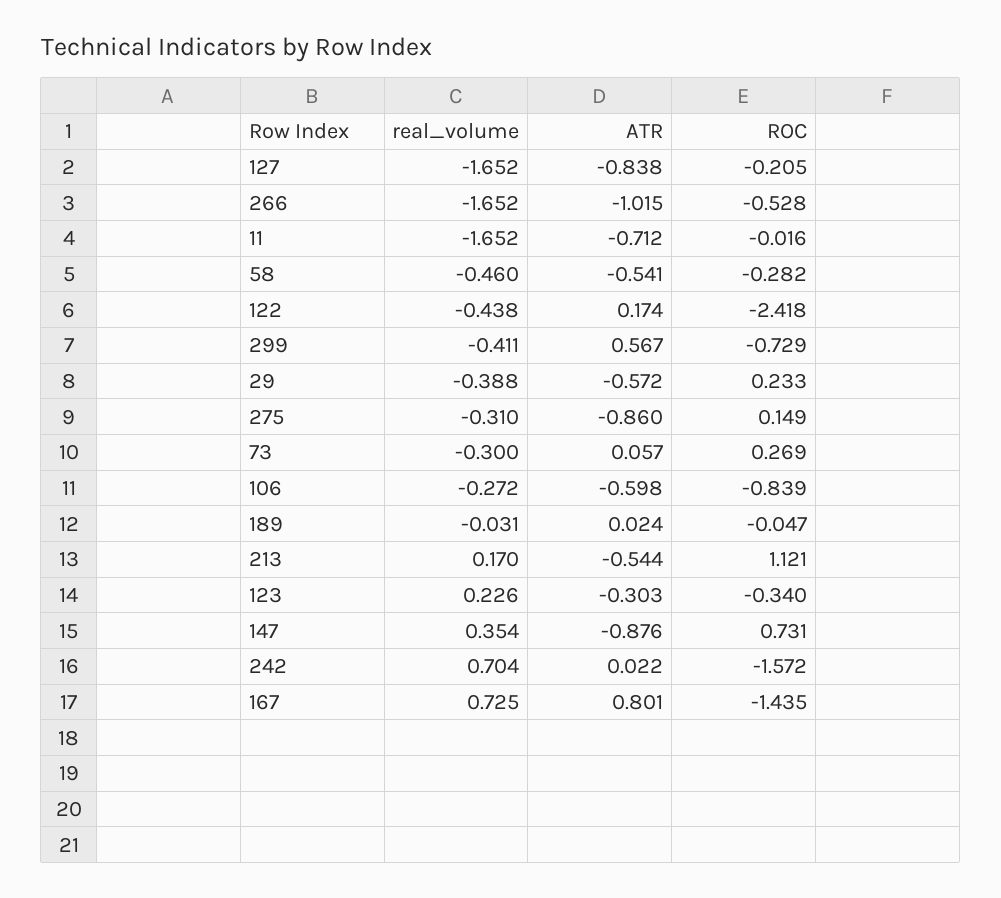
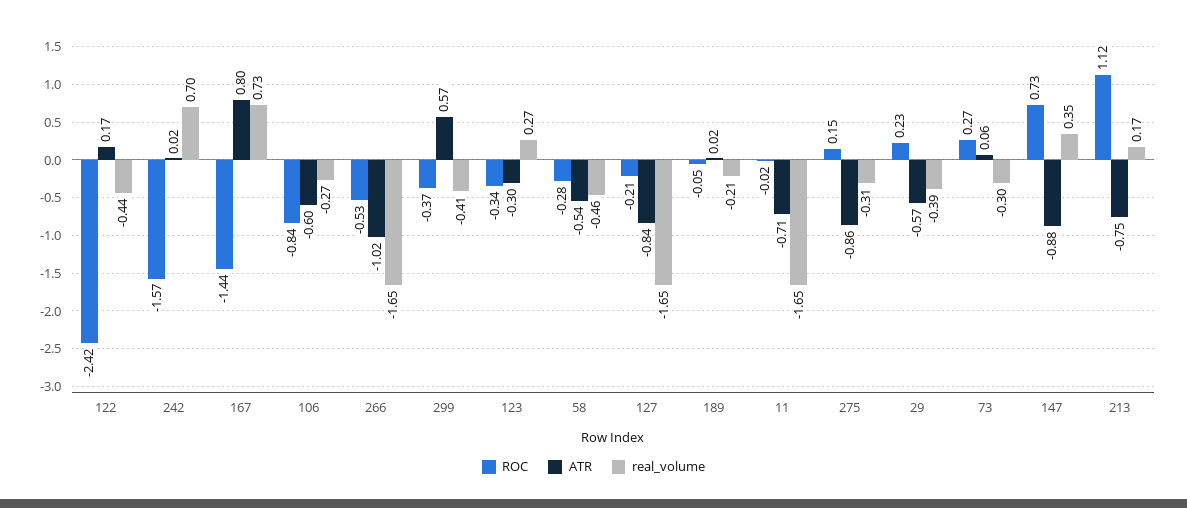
  {
    "real_volume": {
      "127": -1.652,
      "266": -1.652,
      "11": -1.652,
      "58": -0.46,
      "122": -0.438,
      "299": -0.411,
      "29": -0.388,
      "275": -0.31,
      "73": -0.3,
      "106": -0.272,
-     "189": -0.031,
+     "189": -0.21,
      "213": 0.17,
-     "123": 0.226,
+     "123": 0.27,
      "147": 0.354,
      "242": 0.704,
      "167": 0.725
    },
    "ATR": {
      "127": -0.838,
      "266": -1.015,
      "11": -0.712,
      "58": -0.541,
      "122": 0.174,
      "299": 0.567,
      "29": -0.572,
      "275": -0.86,
      "73": 0.057,
      "106": -0.598,
      "189": 0.024,
-     "213": -0.544,
+     "213": -0.75,
      "123": -0.303,
      "147": -0.876,
      "242": 0.022,
      "167": 0.801
    },
    "ROC": {
      "127": -0.205,
      "266": -0.528,
      "11": -0.016,
      "58": -0.282,
      "122": -2.418,
-     "299": -0.729,
+     "299": -0.37,
      "29": 0.233,
      "275": 0.149,
      "73": 0.269,
      "106": -0.839,
      "189": -0.047,
      "213": 1.121,
      "123": -0.34,
      "147": 0.731,
      "242": -1.572,
      "167": -1.435
    }
  }

